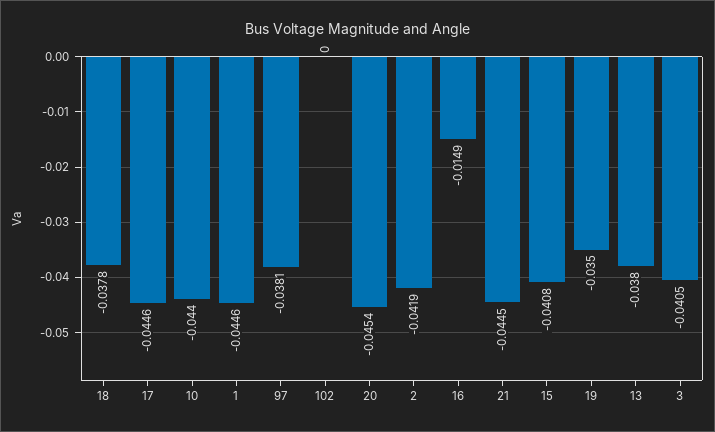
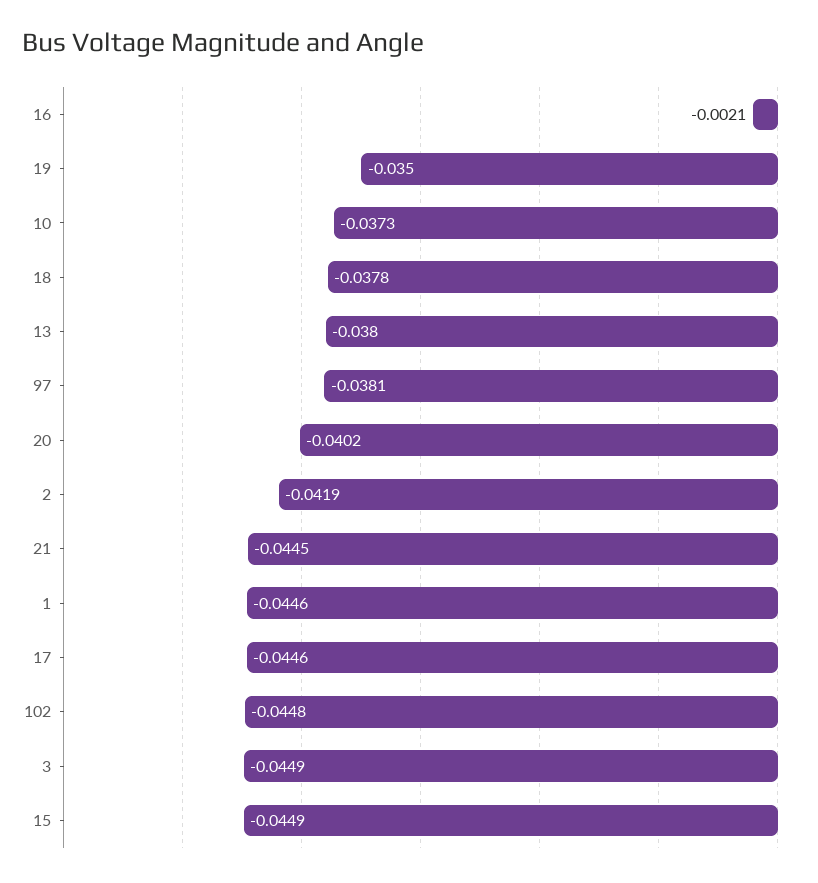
  {
    "18": -0.0378,
    "17": -0.0446,
-   "10": -0.044,
+   "10": -0.0373,
    "1": -0.0446,
    "97": -0.0381,
-   "102": 0,
+   "102": -0.0448,
-   "20": -0.0454,
+   "20": -0.0402,
    "2": -0.0419,
-   "16": -0.0149,
+   "16": -0.0021,
    "21": -0.0445,
-   "15": -0.0408,
+   "15": -0.0449,
    "19": -0.035,
    "13": -0.038,
-   "3": -0.0405
+   "3": -0.0449
  }

